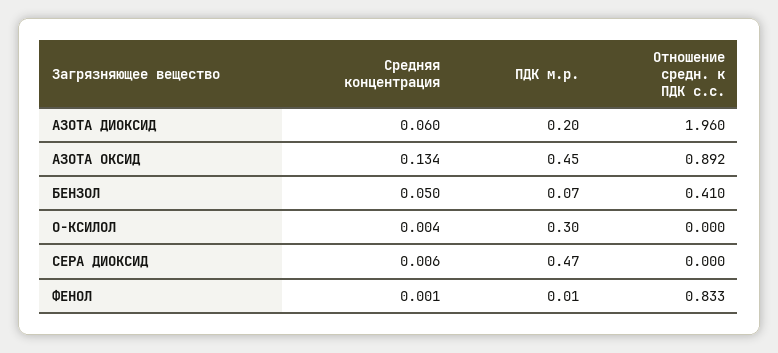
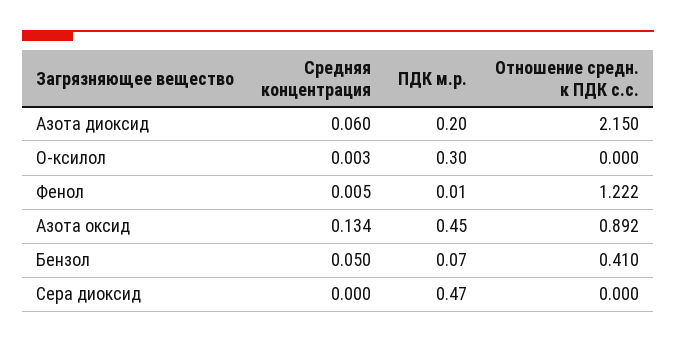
  {
    "Средняя концентрация": {
      "АЗОТА ДИОКСИД": 0.06,
      "АЗОТА ОКСИД": 0.134,
      "БЕНЗОЛ": 0.05,
-     "О-КСИЛОЛ": 0.004,
+     "О-КСИЛОЛ": 0.003,
-     "СЕРА ДИОКСИД": 0.006,
+     "СЕРА ДИОКСИД": 0,
-     "ФЕНОЛ": 0.001
+     "ФЕНОЛ": 0.005
    },
    "ПДК м.р.": {
      "АЗОТА ДИОКСИД": 0.2,
      "АЗОТА ОКСИД": 0.45,
      "БЕНЗОЛ": 0.07,
      "О-КСИЛОЛ": 0.3,
      "СЕРА ДИОКСИД": 0.47,
      "ФЕНОЛ": 0.01
    },
    "Отношение средн. к ПДК с.с.": {
-     "АЗОТА ДИОКСИД": 1.96,
+     "АЗОТА ДИОКСИД": 2.15,
      "АЗОТА ОКСИД": 0.892,
      "БЕНЗОЛ": 0.41,
      "О-КСИЛОЛ": 0,
      "СЕРА ДИОКСИД": 0,
-     "ФЕНОЛ": 0.833
+     "ФЕНОЛ": 1.222
    }
  }

